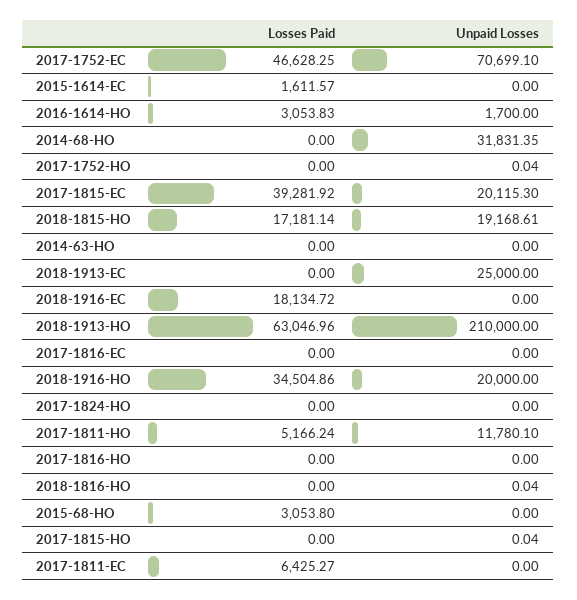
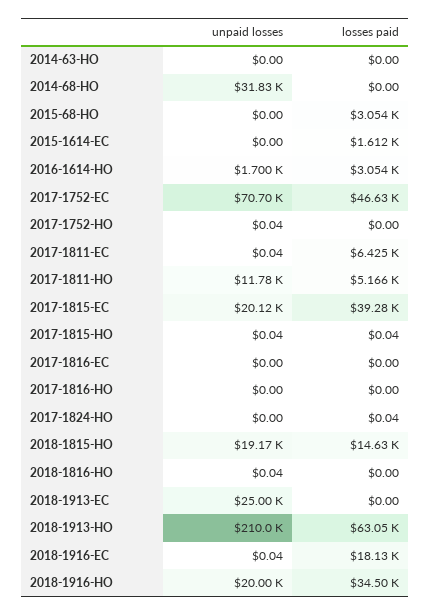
  {
    "Losses Paid": {
      "2017-1752-EC": 46628.25,
      "2015-1614-EC": 1611.57,
      "2016-1614-HO": 3053.83,
      "2014-68-HO": 0,
      "2017-1752-HO": 0,
      "2017-1815-EC": 39281.92,
-     "2018-1815-HO": 17181.14,
+     "2018-1815-HO": 14630,
      "2014-63-HO": 0,
      "2018-1913-EC": 0,
      "2018-1916-EC": 18134.72,
      "2018-1913-HO": 63046.96,
      "2017-1816-EC": 0,
      "2018-1916-HO": 34504.86,
-     "2017-1824-HO": 0,
+     "2017-1824-HO": 0.04,
      "2017-1811-HO": 5166.24,
      "2017-1816-HO": 0,
      "2018-1816-HO": 0,
      "2015-68-HO": 3053.8,
-     "2017-1815-HO": 0,
+     "2017-1815-HO": 0.04,
      "2017-1811-EC": 6425.27
    },
    "Unpaid Losses": {
      "2017-1752-EC": 70699.1,
      "2015-1614-EC": 0,
      "2016-1614-HO": 1700,
      "2014-68-HO": 31831.35,
      "2017-1752-HO": 0.04,
      "2017-1815-EC": 20115.3,
      "2018-1815-HO": 19168.61,
      "2014-63-HO": 0,
      "2018-1913-EC": 25000,
-     "2018-1916-EC": 0,
+     "2018-1916-EC": 0.04,
      "2018-1913-HO": 210000,
      "2017-1816-EC": 0,
      "2018-1916-HO": 20000,
      "2017-1824-HO": 0,
      "2017-1811-HO": 11780.1,
      "2017-1816-HO": 0,
      "2018-1816-HO": 0.04,
      "2015-68-HO": 0,
      "2017-1815-HO": 0.04,
-     "2017-1811-EC": 0
+     "2017-1811-EC": 0.04
    }
  }

